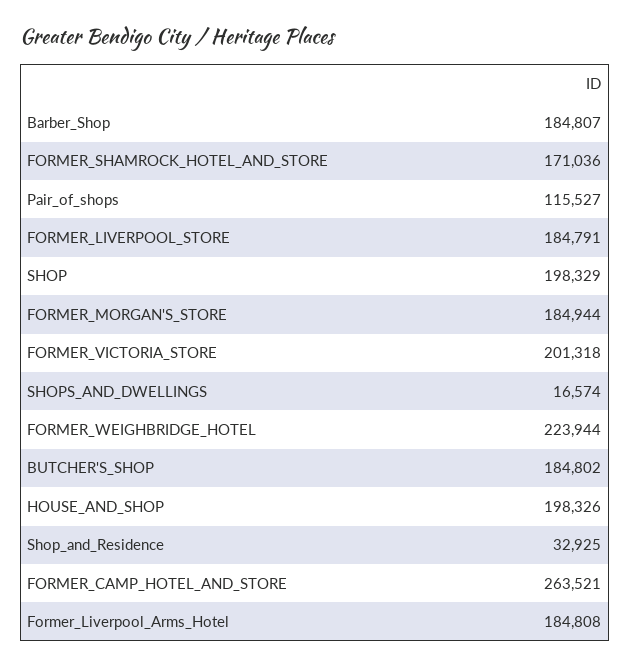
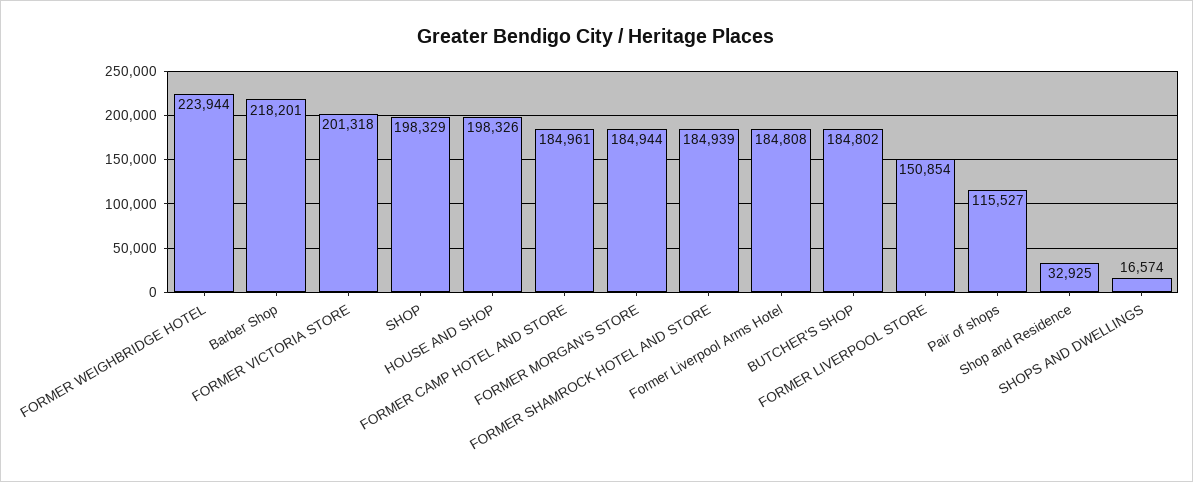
  {
-   "Barber_Shop": 184807,
+   "Barber_Shop": 218201,
-   "FORMER_SHAMROCK_HOTEL_AND_STORE": 171036,
+   "FORMER_SHAMROCK_HOTEL_AND_STORE": 184939,
    "Pair_of_shops": 115527,
-   "FORMER_LIVERPOOL_STORE": 184791,
+   "FORMER_LIVERPOOL_STORE": 150854,
    "SHOP": 198329,
    "FORMER_MORGAN'S_STORE": 184944,
    "FORMER_VICTORIA_STORE": 201318,
    "SHOPS_AND_DWELLINGS": 16574,
    "FORMER_WEIGHBRIDGE_HOTEL": 223944,
    "BUTCHER'S_SHOP": 184802,
    "HOUSE_AND_SHOP": 198326,
    "Shop_and_Residence": 32925,
-   "FORMER_CAMP_HOTEL_AND_STORE": 263521,
+   "FORMER_CAMP_HOTEL_AND_STORE": 184961,
    "Former_Liverpool_Arms_Hotel": 184808
  }

